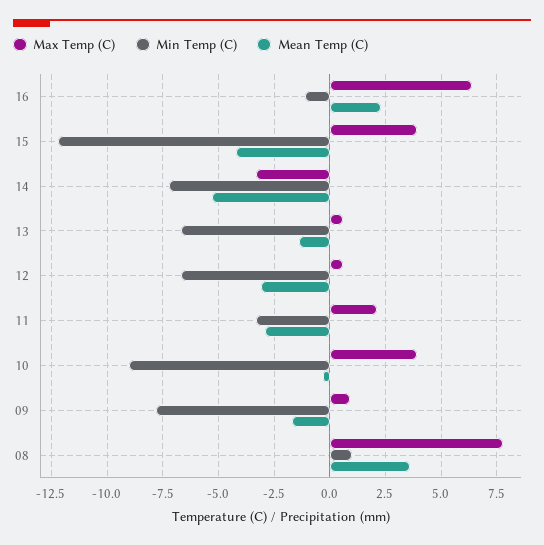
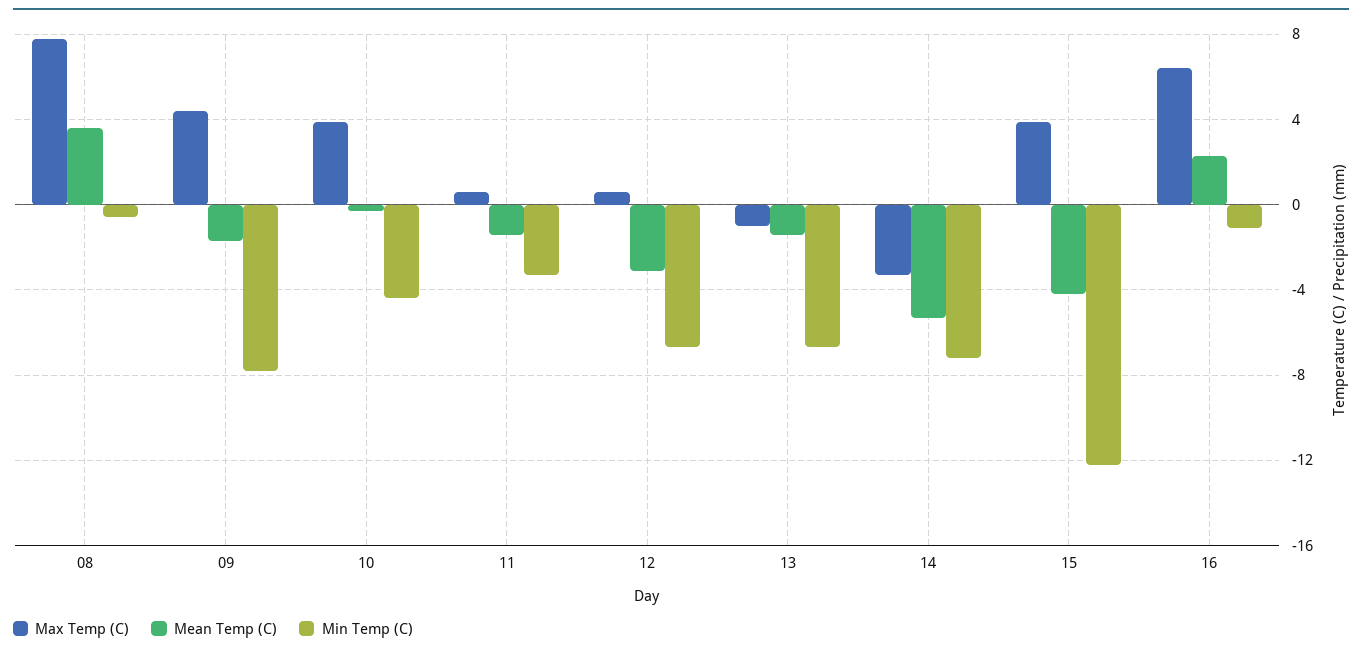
  {
    "Max Temp (C)": {
      "16": 6.5,
      "15": 4,
      "14": -3.5,
-     "13": 0.5,
+     "13": -1,
      "12": 0.5,
-     "11": 2,
+     "11": 0.5,
      "10": 4,
-     "09": 1,
+     "09": 4.5,
      "08": 8
    },
    "Min Temp (C)": {
      "16": -1,
      "15": -12,
      "14": -7,
      "13": -6.5,
      "12": -6.5,
      "11": -3.5,
-     "10": -9,
+     "10": -4.5,
      "09": -8,
-     "08": 1
+     "08": -0.5
    },
    "Mean Temp (C)": {
      "16": 2.5,
      "15": -4,
      "14": -5.5,
      "13": -1.5,
      "12": -3,
-     "11": -3,
+     "11": -1.5,
      "10": -0.5,
      "09": -1.5,
      "08": 3.5
    }
  }

